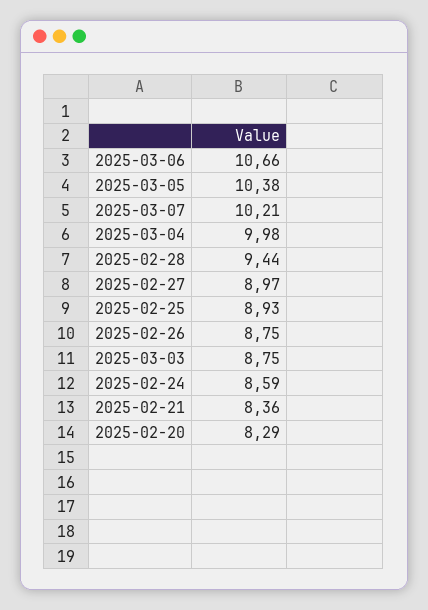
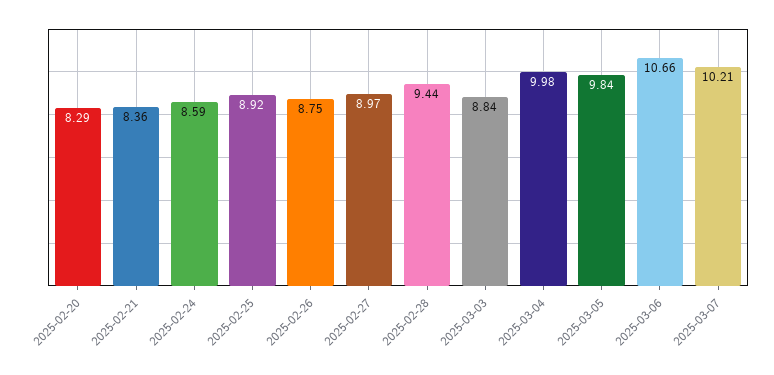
  {
    "2025-03-06": 10.66,
-   "2025-03-05": 10.38,
+   "2025-03-05": 9.84,
    "2025-03-07": 10.21,
    "2025-03-04": 9.98,
    "2025-02-28": 9.44,
    "2025-02-27": 8.97,
-   "2025-02-25": 8.93,
+   "2025-02-25": 8.92,
    "2025-02-26": 8.75,
-   "2025-03-03": 8.75,
+   "2025-03-03": 8.84,
    "2025-02-24": 8.59,
    "2025-02-21": 8.36,
    "2025-02-20": 8.29
  }

